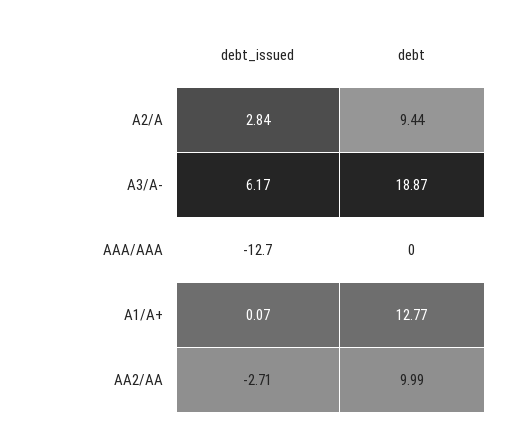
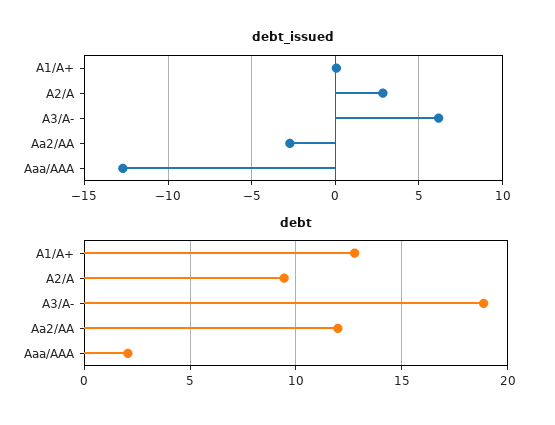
  {
    "debt_issued": {
      "A2/A": 2.84,
      "A3/A-": 6.17,
      "AAA/AAA": -12.7,
      "A1/A+": 0.07,
      "AA2/AA": -2.71
    },
    "debt": {
      "A2/A": 9.44,
      "A3/A-": 18.87,
-     "AAA/AAA": 0,
+     "AAA/AAA": 2,
      "A1/A+": 12.77,
-     "AA2/AA": 9.99
+     "AA2/AA": 12
    }
  }

